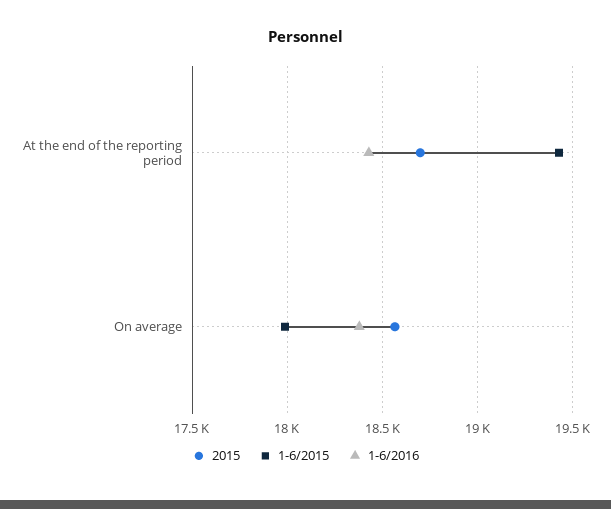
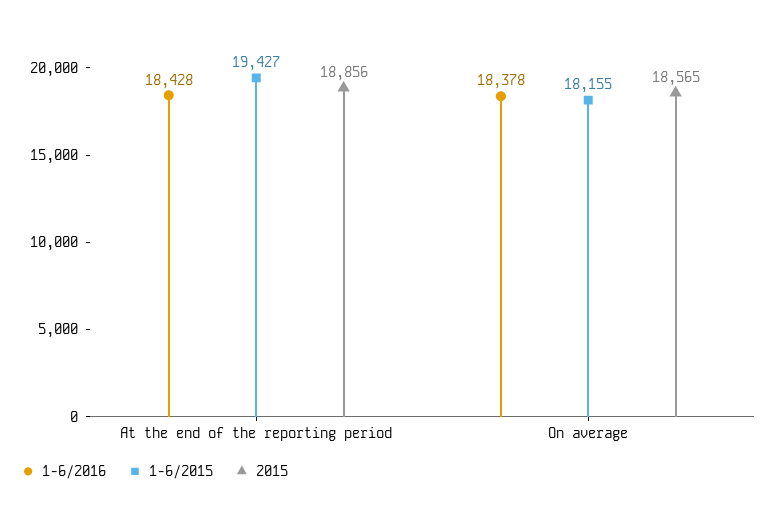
  {
    "2015": {
-     "At the end of the reporting period": 18700,
+     "At the end of the reporting period": 18856,
      "On average": 18565
    },
    "1-6/2015": {
      "At the end of the reporting period": 19427,
-     "On average": 18000
+     "On average": 18155
    },
    "1-6/2016": {
      "At the end of the reporting period": 18428,
      "On average": 18378
    }
  }

